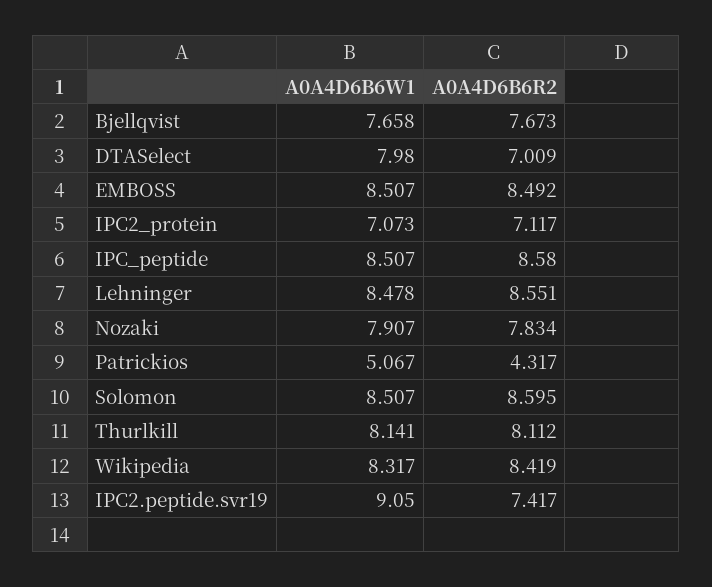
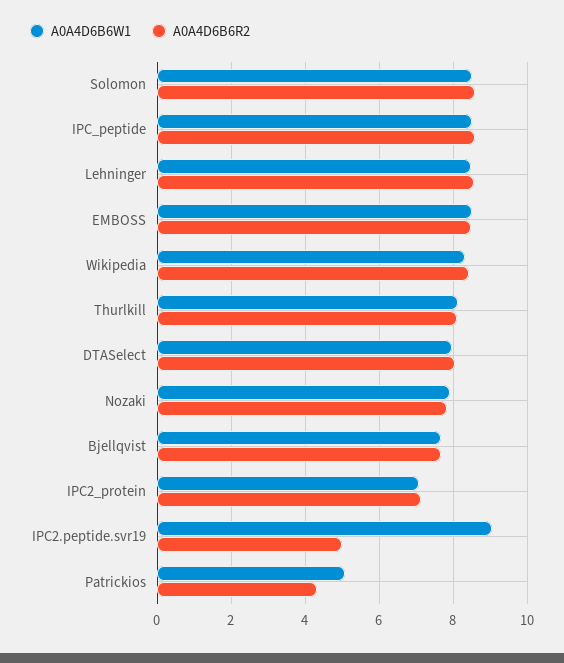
  {
    "A0A4D6B6W1": {
      "Bjellqvist": 7.658,
      "DTASelect": 7.98,
      "EMBOSS": 8.507,
      "IPC2_protein": 7.073,
      "IPC_peptide": 8.507,
      "Lehninger": 8.478,
      "Nozaki": 7.907,
      "Patrickios": 5.067,
      "Solomon": 8.507,
      "Thurlkill": 8.141,
      "Wikipedia": 8.317,
      "IPC2.peptide.svr19": 9.05
    },
    "A0A4D6B6R2": {
      "Bjellqvist": 7.673,
-     "DTASelect": 7.009,
+     "DTASelect": 8,
      "EMBOSS": 8.492,
      "IPC2_protein": 7.117,
      "IPC_peptide": 8.58,
      "Lehninger": 8.551,
      "Nozaki": 7.834,
      "Patrickios": 4.317,
      "Solomon": 8.595,
      "Thurlkill": 8.112,
      "Wikipedia": 8.419,
-     "IPC2.peptide.svr19": 7.417
+     "IPC2.peptide.svr19": 5
    }
  }

